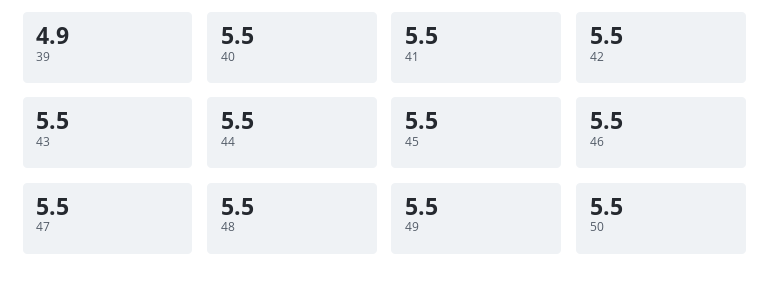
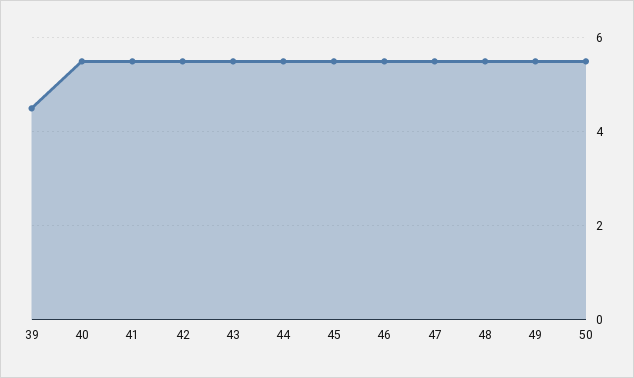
  {
-   "39": 4.9,
+   "39": 4.5,
    "40": 5.5,
    "41": 5.5,
    "42": 5.5,
    "43": 5.5,
    "44": 5.5,
    "45": 5.5,
    "46": 5.5,
    "47": 5.5,
    "48": 5.5,
    "49": 5.5,
    "50": 5.5
  }

